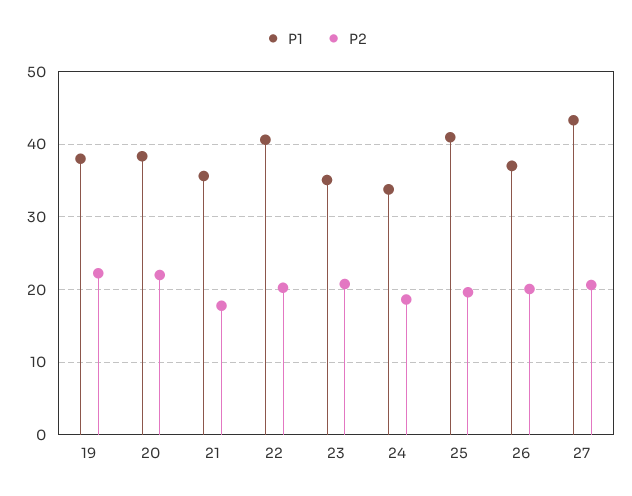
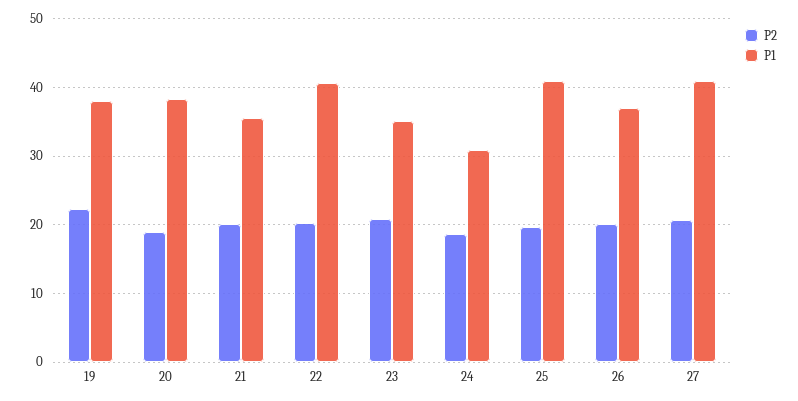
  {
    "P1": {
      "19": 38,
      "20": 38,
      "21": 36,
      "22": 41,
      "23": 35,
-     "24": 34,
+     "24": 31,
      "25": 41,
      "26": 37,
-     "27": 43
+     "27": 41
    },
    "P2": {
      "19": 22,
-     "20": 22,
+     "20": 19,
-     "21": 18,
+     "21": 20,
      "22": 20,
      "23": 21,
      "24": 19,
      "25": 20,
      "26": 20,
      "27": 21
    }
  }

